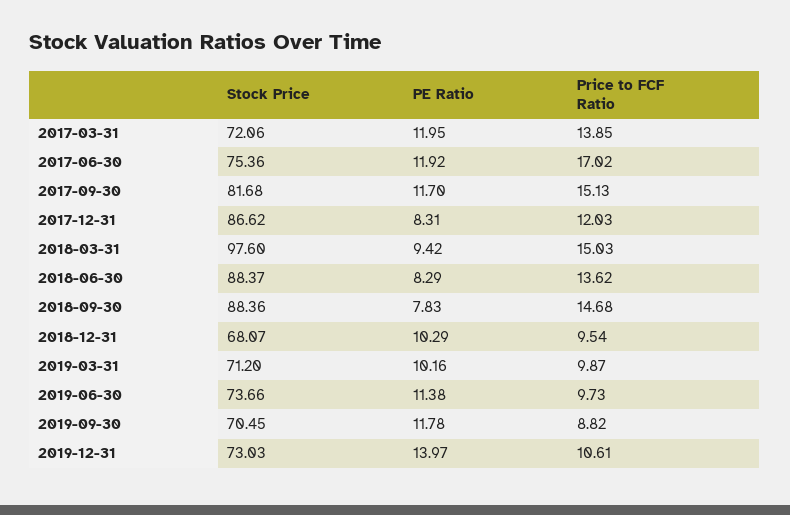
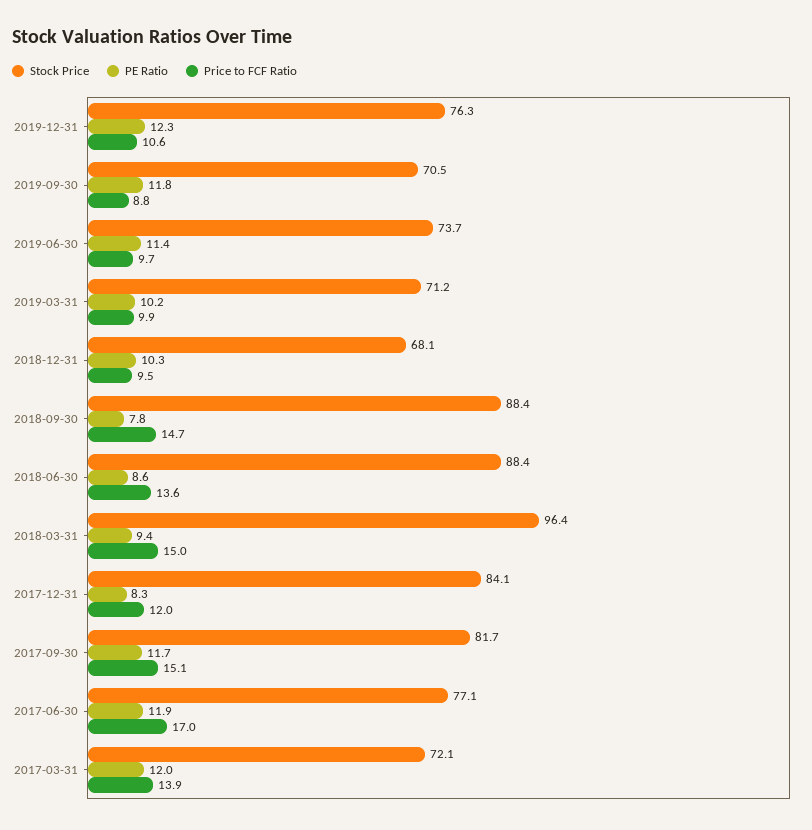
  {
    "Stock Price": {
      "2017-03-31": 72.06,
-     "2017-06-30": 75.36,
+     "2017-06-30": 77.1,
      "2017-09-30": 81.68,
-     "2017-12-31": 86.62,
+     "2017-12-31": 84.1,
-     "2018-03-31": 97.6,
+     "2018-03-31": 96.4,
      "2018-06-30": 88.37,
      "2018-09-30": 88.36,
      "2018-12-31": 68.07,
      "2019-03-31": 71.2,
      "2019-06-30": 73.66,
      "2019-09-30": 70.45,
-     "2019-12-31": 73.03
+     "2019-12-31": 76.3
    },
    "PE Ratio": {
      "2017-03-31": 11.95,
      "2017-06-30": 11.92,
      "2017-09-30": 11.7,
      "2017-12-31": 8.31,
      "2018-03-31": 9.42,
-     "2018-06-30": 8.29,
+     "2018-06-30": 8.6,
      "2018-09-30": 7.83,
      "2018-12-31": 10.29,
      "2019-03-31": 10.16,
      "2019-06-30": 11.38,
      "2019-09-30": 11.78,
-     "2019-12-31": 13.97
+     "2019-12-31": 12.3
    },
    "Price to FCF Ratio": {
      "2017-03-31": 13.85,
      "2017-06-30": 17.02,
      "2017-09-30": 15.13,
      "2017-12-31": 12.03,
      "2018-03-31": 15.03,
      "2018-06-30": 13.62,
      "2018-09-30": 14.68,
      "2018-12-31": 9.54,
      "2019-03-31": 9.87,
      "2019-06-30": 9.73,
      "2019-09-30": 8.82,
      "2019-12-31": 10.61
    }
  }

